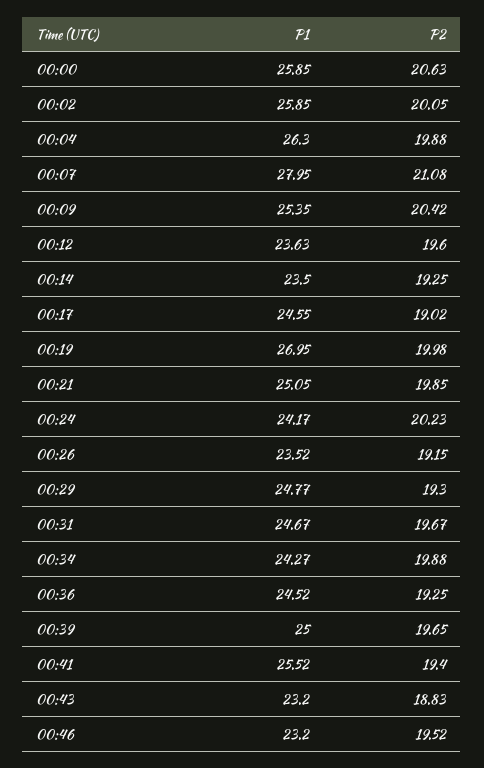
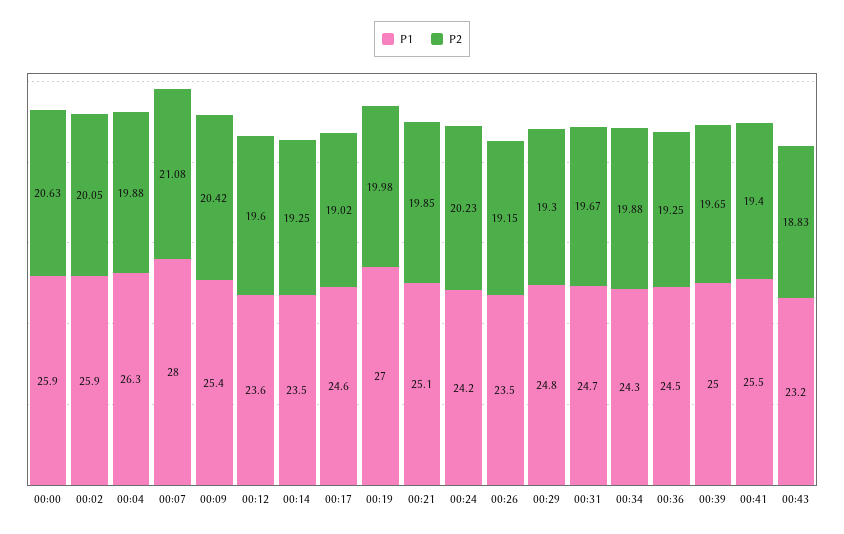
  {
    "P1": {
      "00:00": 25.85,
      "00:02": 25.85,
      "00:04": 26.3,
      "00:07": 27.95,
      "00:09": 25.35,
      "00:12": 23.63,
      "00:14": 23.5,
      "00:17": 24.55,
      "00:19": 26.95,
      "00:21": 25.05,
      "00:24": 24.17,
      "00:26": 23.52,
      "00:29": 24.77,
      "00:31": 24.67,
      "00:34": 24.27,
      "00:36": 24.52,
      "00:39": 25,
      "00:41": 25.52,
-     "00:43": 23.2,
+     "00:43": 23.2
-     "00:46": 23.2
    },
    "P2": {
      "00:00": 20.63,
      "00:02": 20.05,
      "00:04": 19.88,
      "00:07": 21.08,
      "00:09": 20.42,
      "00:12": 19.6,
      "00:14": 19.25,
      "00:17": 19.02,
      "00:19": 19.98,
      "00:21": 19.85,
      "00:24": 20.23,
      "00:26": 19.15,
      "00:29": 19.3,
      "00:31": 19.67,
      "00:34": 19.88,
      "00:36": 19.25,
      "00:39": 19.65,
      "00:41": 19.4,
-     "00:43": 18.83,
+     "00:43": 18.83
-     "00:46": 19.52
    }
  }

